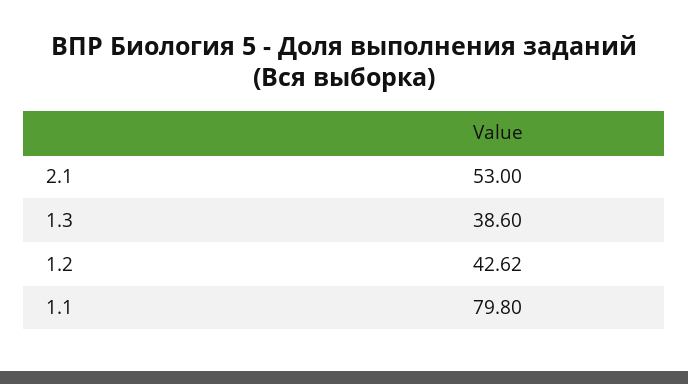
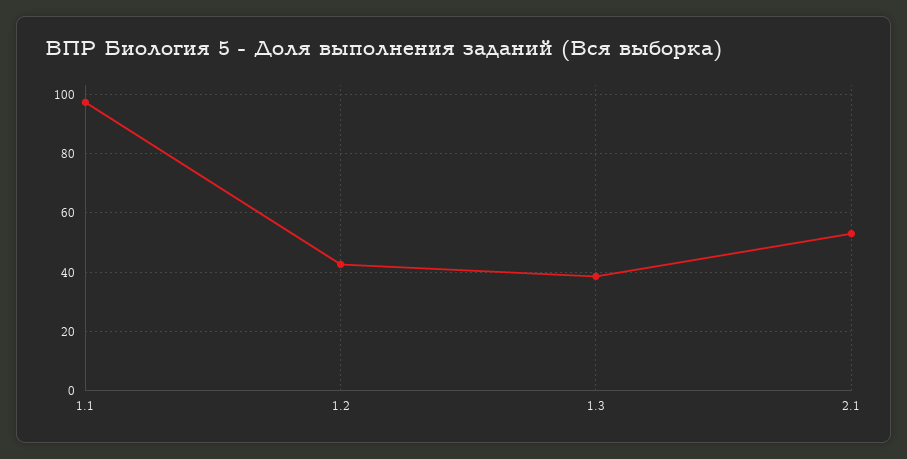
  {
    "2.1": 53,
    "1.3": 38.6,
    "1.2": 42.62,
-   "1.1": 79.8
+   "1.1": 97.5
  }

